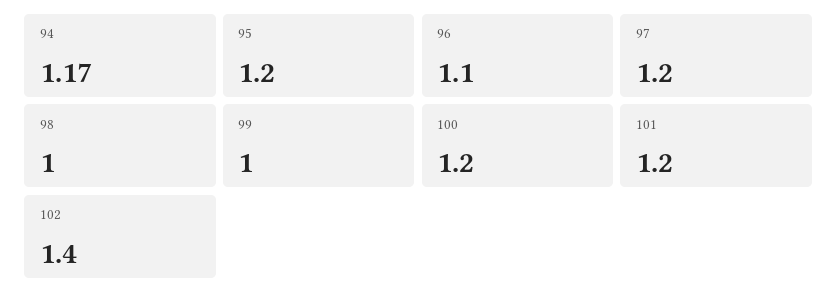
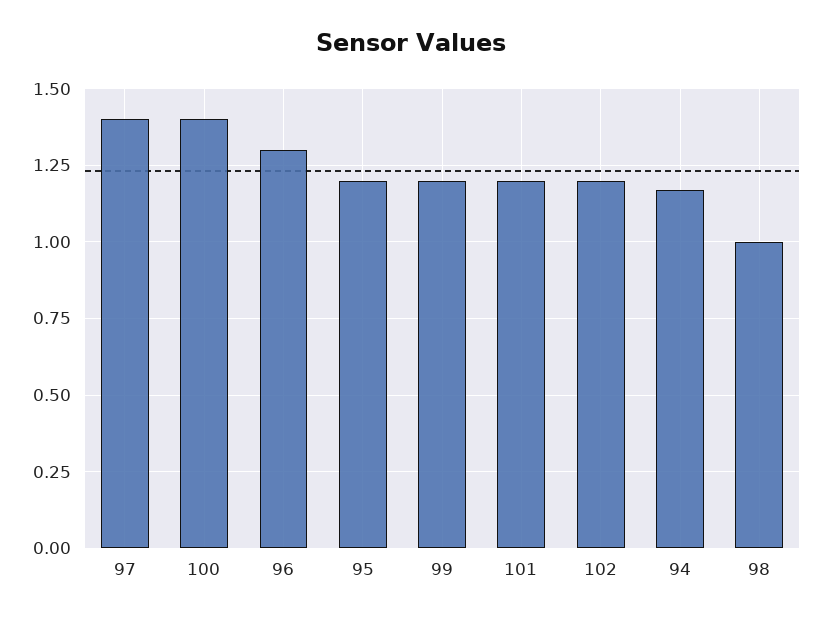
  {
    "94": 1.17,
    "95": 1.2,
-   "96": 1.1,
+   "96": 1.3,
-   "97": 1.2,
+   "97": 1.4,
    "98": 1,
-   "99": 1,
+   "99": 1.2,
-   "100": 1.2,
+   "100": 1.4,
    "101": 1.2,
-   "102": 1.4
+   "102": 1.2
  }

